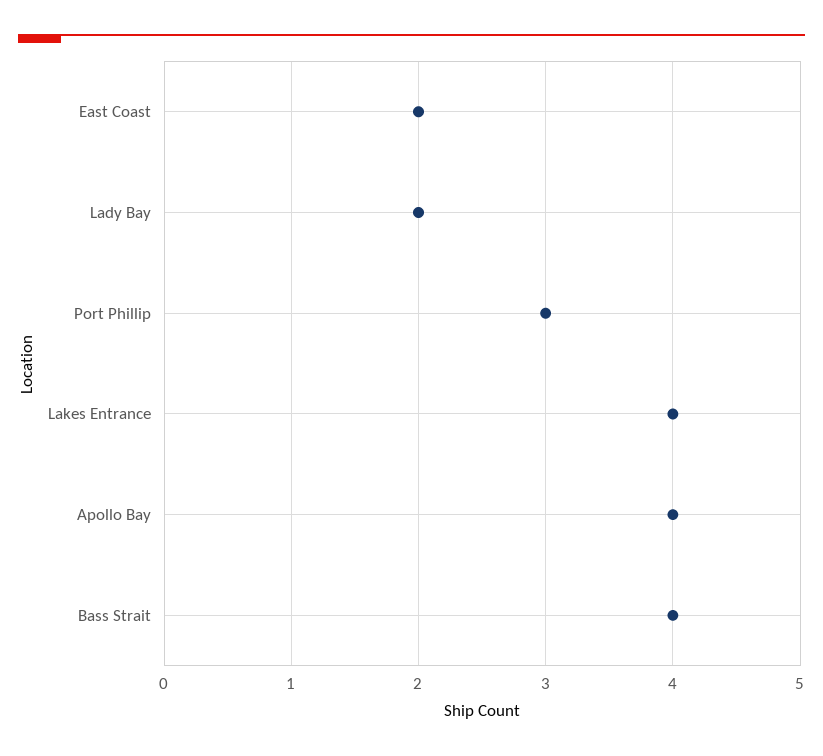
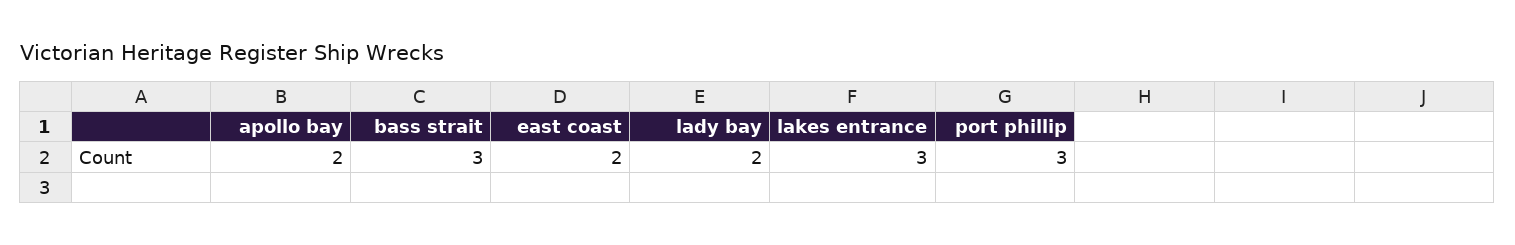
  {
    "East Coast": 2,
    "Lady Bay": 2,
    "Port Phillip": 3,
-   "Lakes Entrance": 4,
+   "Lakes Entrance": 3,
-   "Apollo Bay": 4,
+   "Apollo Bay": 2,
-   "Bass Strait": 4
+   "Bass Strait": 3
  }

